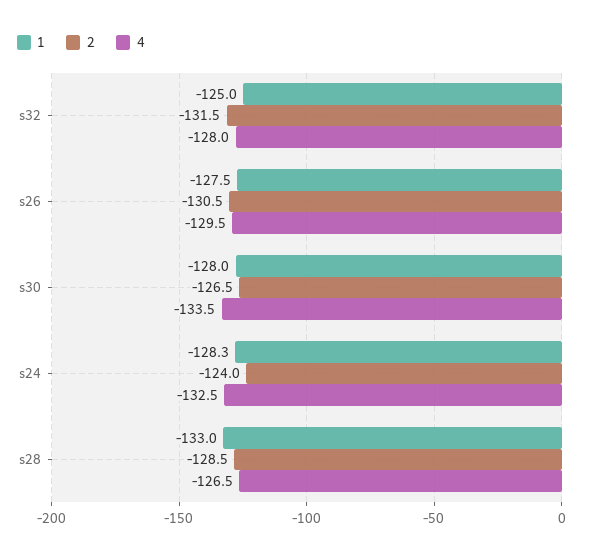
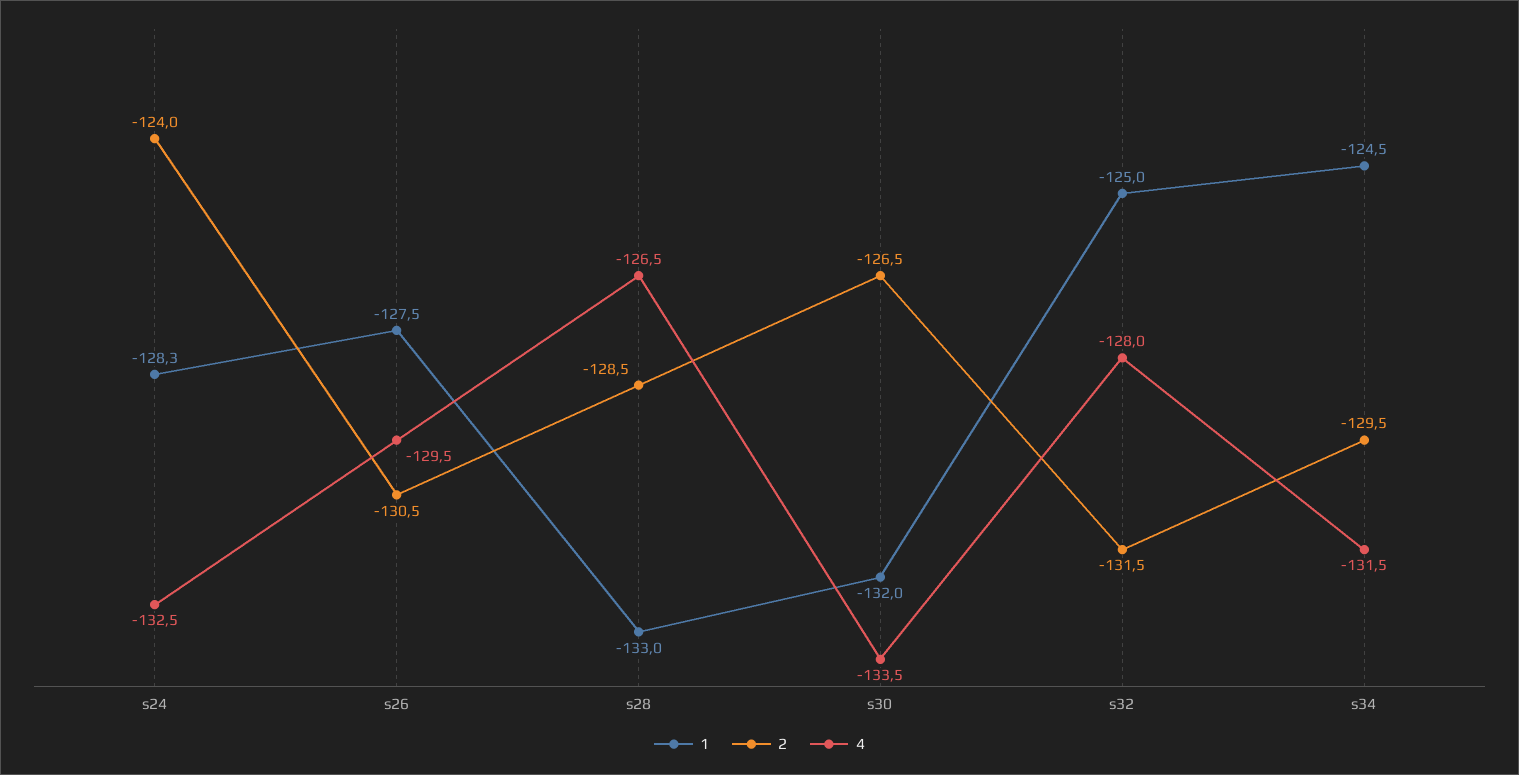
  {
    "1": {
      "s32": -125,
      "s26": -127.5,
-     "s30": -128,
+     "s30": -132,
      "s24": -128.3,
-     "s28": -133
+     "s28": -133,
+     "s34": -124.5
    },
    "2": {
      "s32": -131.5,
      "s26": -130.5,
      "s30": -126.5,
      "s24": -124,
-     "s28": -128.5
+     "s28": -128.5,
+     "s34": -129.5
    },
    "4": {
      "s32": -128,
      "s26": -129.5,
      "s30": -133.5,
      "s24": -132.5,
-     "s28": -126.5
+     "s28": -126.5,
+     "s34": -131.5
    }
  }

